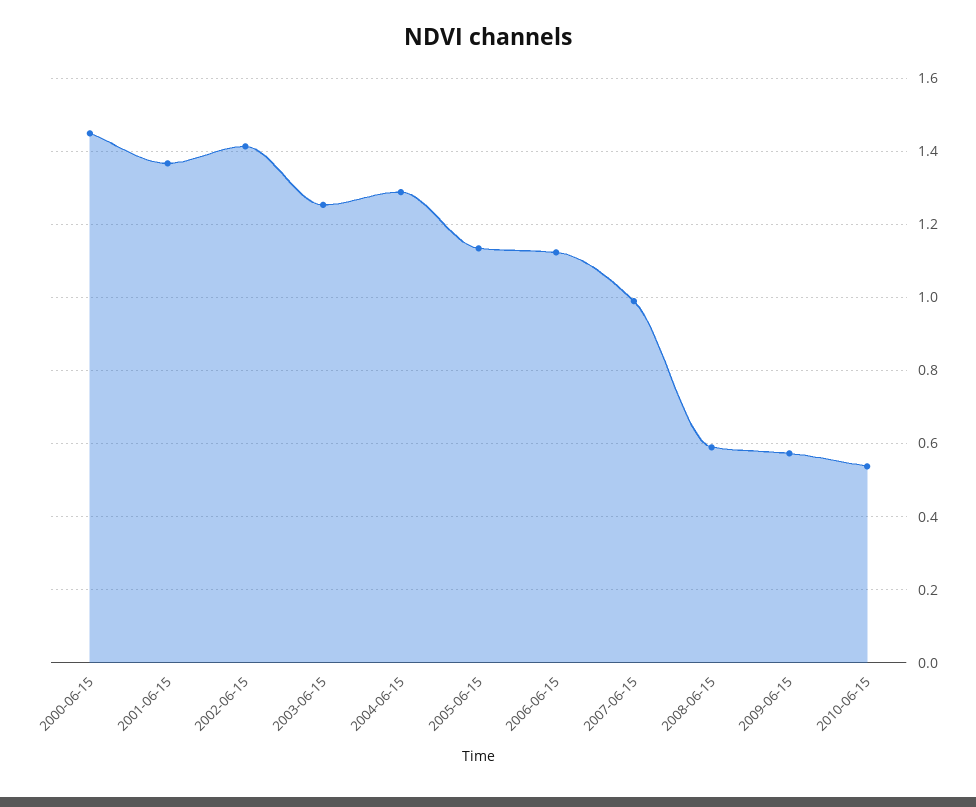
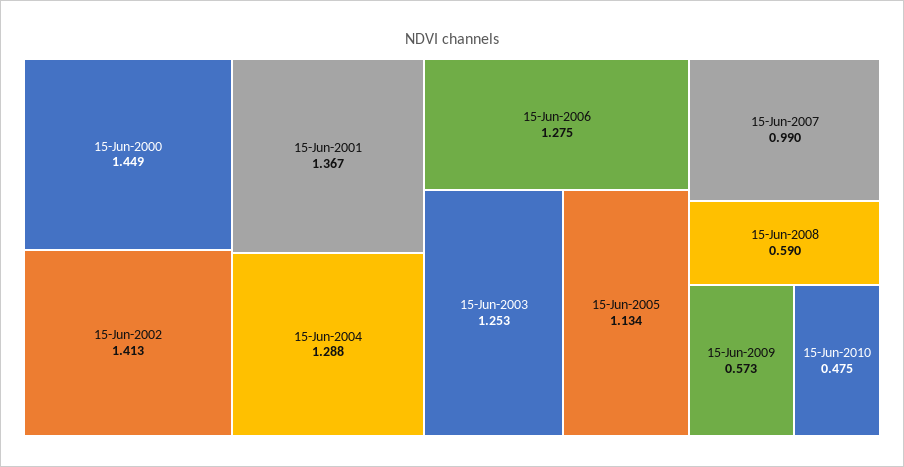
  {
    "2000-06-15": 1.449,
    "2001-06-15": 1.367,
    "2002-06-15": 1.413,
    "2003-06-15": 1.253,
    "2004-06-15": 1.288,
    "2005-06-15": 1.134,
-   "2006-06-15": 1.12,
+   "2006-06-15": 1.275,
    "2007-06-15": 0.99,
    "2008-06-15": 0.59,
    "2009-06-15": 0.573,
-   "2010-06-15": 0.54
+   "2010-06-15": 0.475
  }

